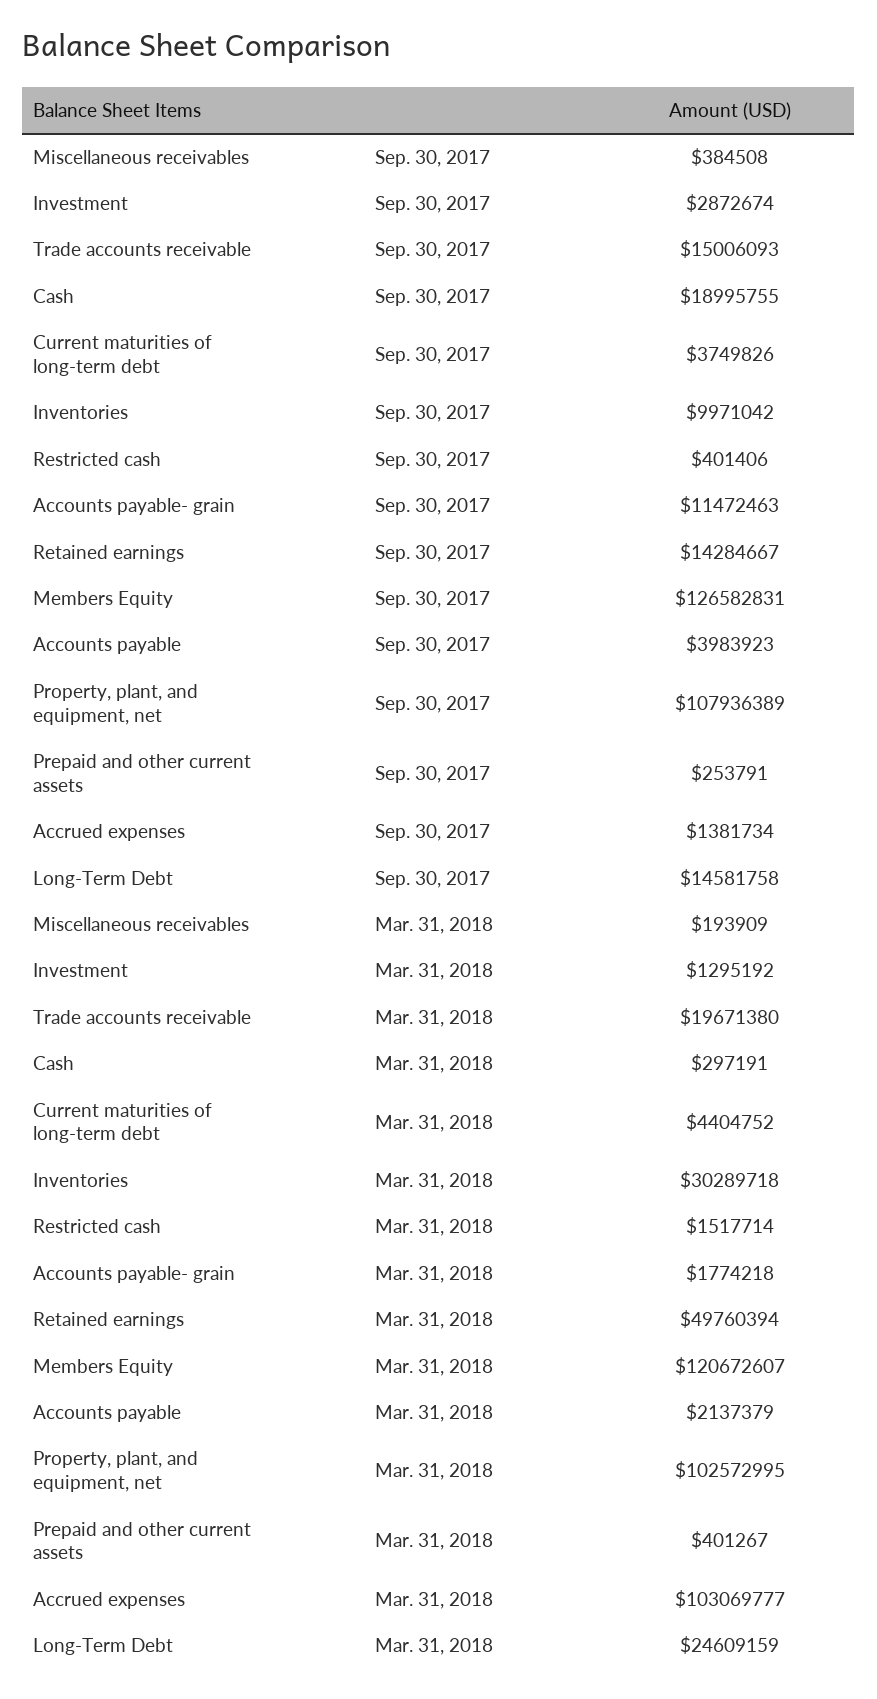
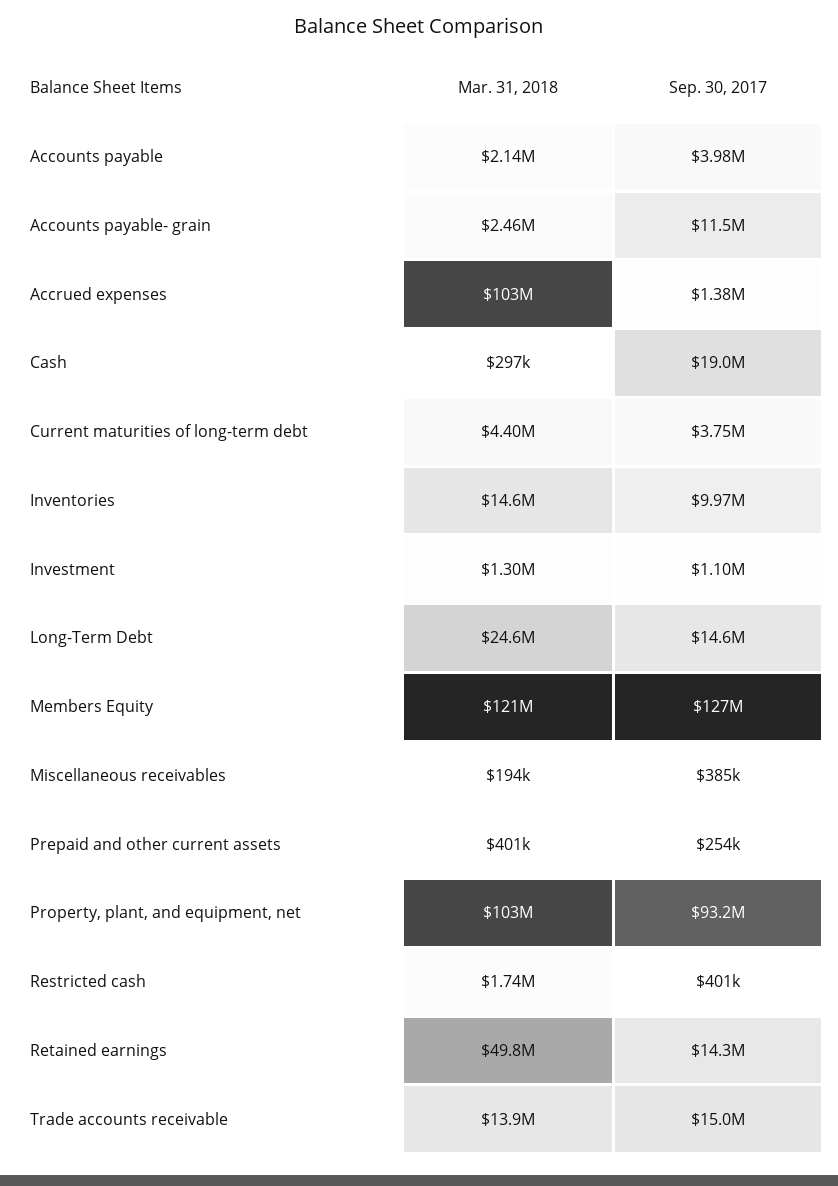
  {
    "Miscellaneous receivables": {
      "Sep. 30, 2017": 384508,
      "Mar. 31, 2018": 193909
    },
    "Investment": {
-     "Sep. 30, 2017": 2872674,
+     "Sep. 30, 2017": 1100000,
      "Mar. 31, 2018": 1295192
    },
    "Trade accounts receivable": {
      "Sep. 30, 2017": 15006093,
-     "Mar. 31, 2018": 19671380
+     "Mar. 31, 2018": 13900000
    },
    "Cash": {
      "Sep. 30, 2017": 18995755,
      "Mar. 31, 2018": 297191
    },
    "Current maturities of long-term debt": {
      "Sep. 30, 2017": 3749826,
      "Mar. 31, 2018": 4404752
    },
    "Inventories": {
      "Sep. 30, 2017": 9971042,
-     "Mar. 31, 2018": 30289718
+     "Mar. 31, 2018": 14600000
    },
    "Restricted cash": {
      "Sep. 30, 2017": 401406,
-     "Mar. 31, 2018": 1517714
+     "Mar. 31, 2018": 1740000
    },
    "Accounts payable- grain": {
      "Sep. 30, 2017": 11472463,
-     "Mar. 31, 2018": 1774218
+     "Mar. 31, 2018": 2460000
    },
    "Retained earnings": {
      "Sep. 30, 2017": 14284667,
      "Mar. 31, 2018": 49760394
    },
    "Members Equity": {
      "Sep. 30, 2017": 126582831,
      "Mar. 31, 2018": 120672607
    },
    "Accounts payable": {
      "Sep. 30, 2017": 3983923,
      "Mar. 31, 2018": 2137379
    },
    "Property, plant, and equipment, net": {
-     "Sep. 30, 2017": 107936389,
+     "Sep. 30, 2017": 93200000,
      "Mar. 31, 2018": 102572995
    },
    "Prepaid and other current assets": {
      "Sep. 30, 2017": 253791,
      "Mar. 31, 2018": 401267
    },
    "Accrued expenses": {
      "Sep. 30, 2017": 1381734,
      "Mar. 31, 2018": 103069777
    },
    "Long-Term Debt": {
      "Sep. 30, 2017": 14581758,
      "Mar. 31, 2018": 24609159
    }
  }

